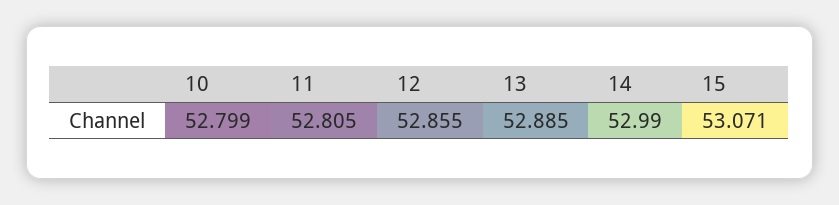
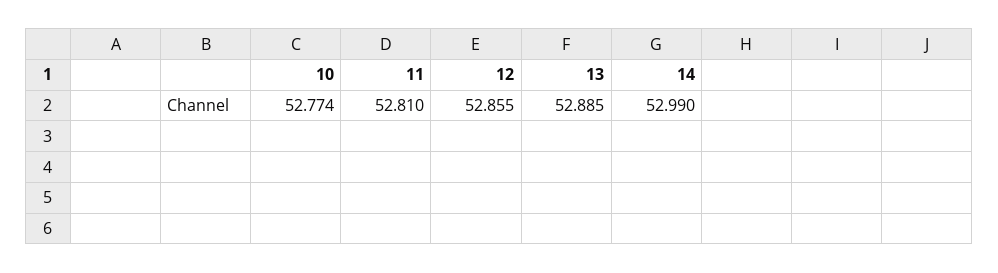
  {
-   "10": 52.799,
+   "10": 52.774,
-   "11": 52.805,
+   "11": 52.81,
    "12": 52.855,
    "13": 52.885,
-   "14": 52.99,
+   "14": 52.99
-   "15": 53.071
  }

